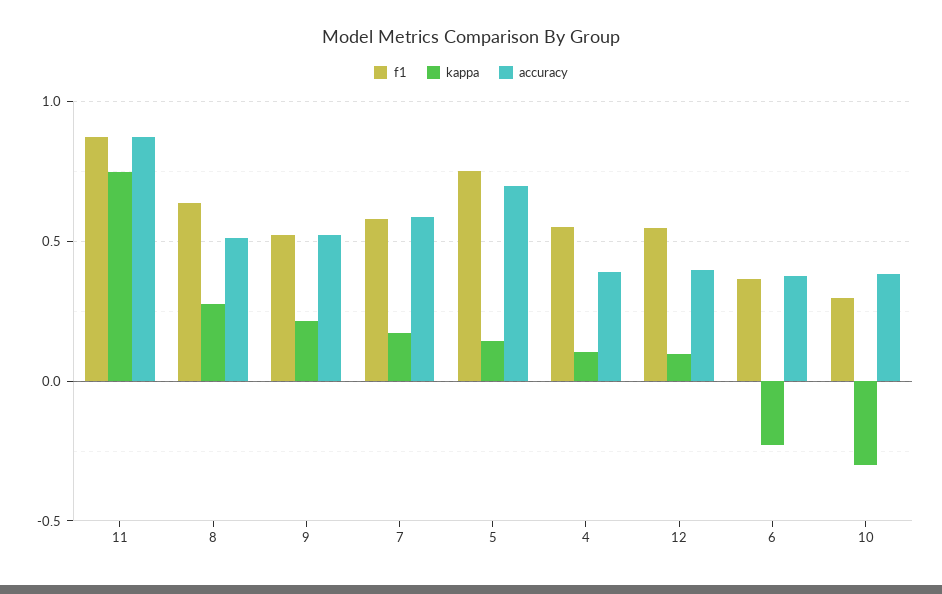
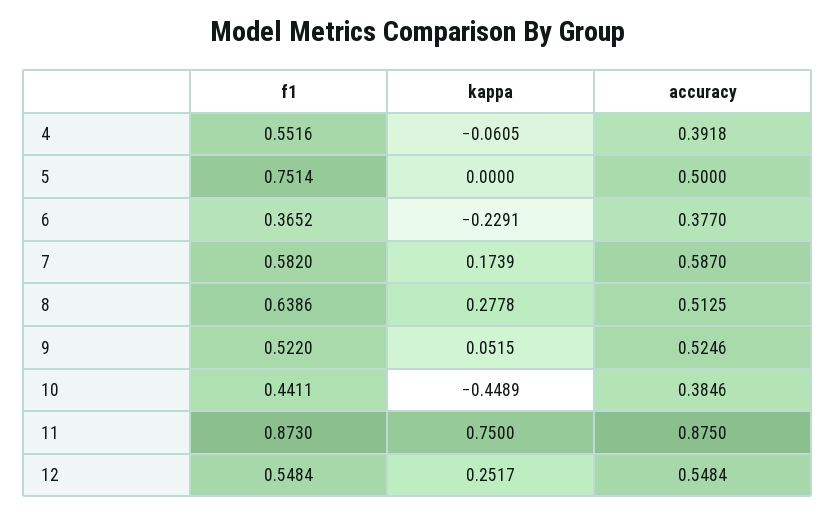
  {
    "f1": {
      "11": 0.873,
      "8": 0.6386,
      "9": 0.522,
      "7": 0.582,
      "5": 0.7514,
      "4": 0.5516,
      "12": 0.5484,
      "6": 0.3652,
-     "10": 0.3
+     "10": 0.4411
    },
    "kappa": {
      "11": 0.75,
      "8": 0.2778,
-     "9": 0.2,
+     "9": 0.0515,
      "7": 0.1739,
-     "5": 0.15,
+     "5": 0,
-     "4": 0.1,
+     "4": -0.0605,
-     "12": 0.1,
+     "12": 0.2517,
      "6": -0.2291,
-     "10": -0.3
+     "10": -0.4489
    },
    "accuracy": {
      "11": 0.875,
      "8": 0.5125,
      "9": 0.5246,
      "7": 0.587,
-     "5": 0.7,
+     "5": 0.5,
      "4": 0.3918,
-     "12": 0.4,
+     "12": 0.5484,
      "6": 0.377,
      "10": 0.3846
    }
  }

